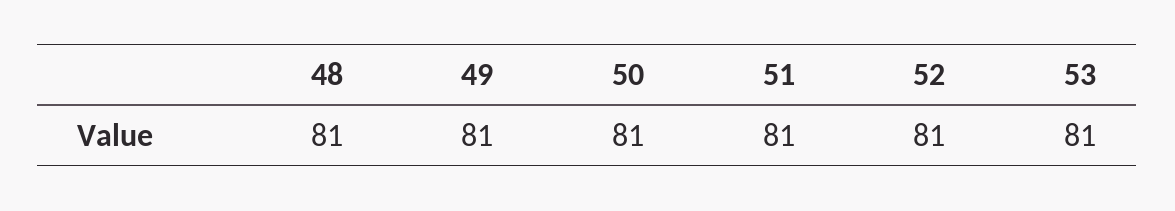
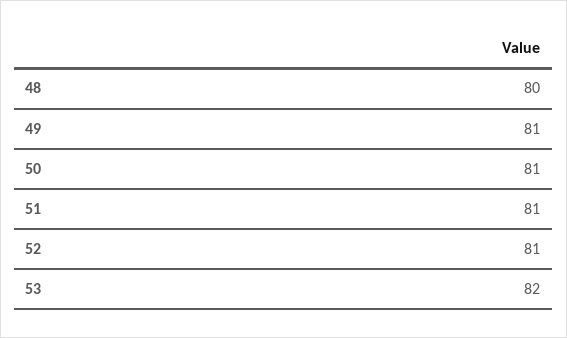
  {
-   "48": 81,
+   "48": 80,
    "49": 81,
    "50": 81,
    "51": 81,
    "52": 81,
-   "53": 81
+   "53": 82
  }

